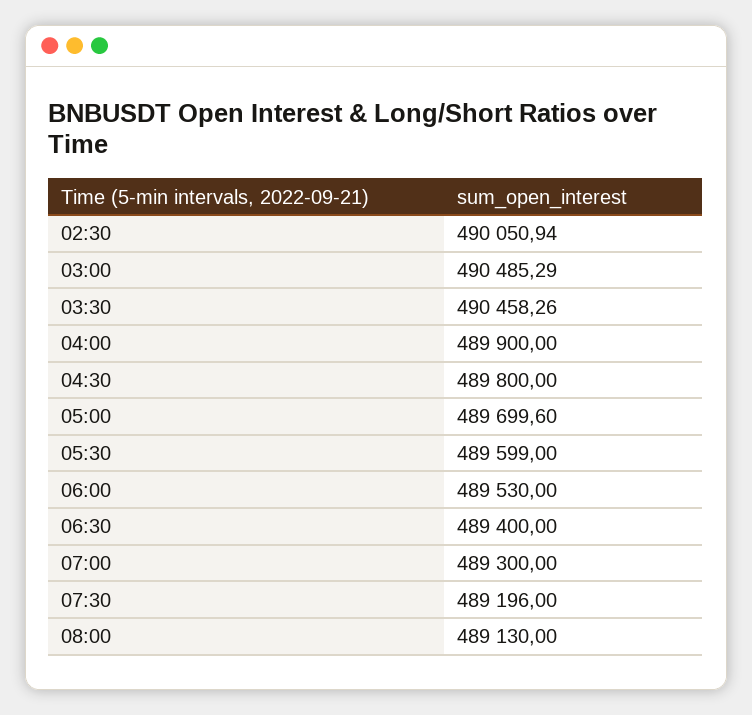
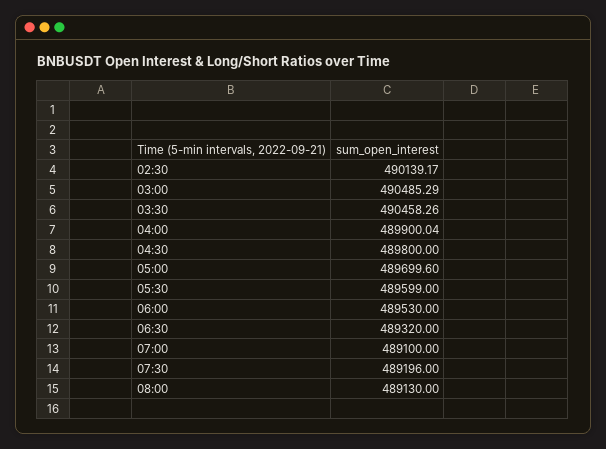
  {
-   "02:30": 490050.94,
+   "02:30": 490139.17,
    "03:00": 490485.29,
    "03:30": 490458.26,
-   "04:00": 489900,
+   "04:00": 489900.04,
    "04:30": 489800,
    "05:00": 489699.6,
    "05:30": 489599,
    "06:00": 489530,
-   "06:30": 489400,
+   "06:30": 489320,
-   "07:00": 489300,
+   "07:00": 489100,
    "07:30": 489196,
    "08:00": 489130
  }

